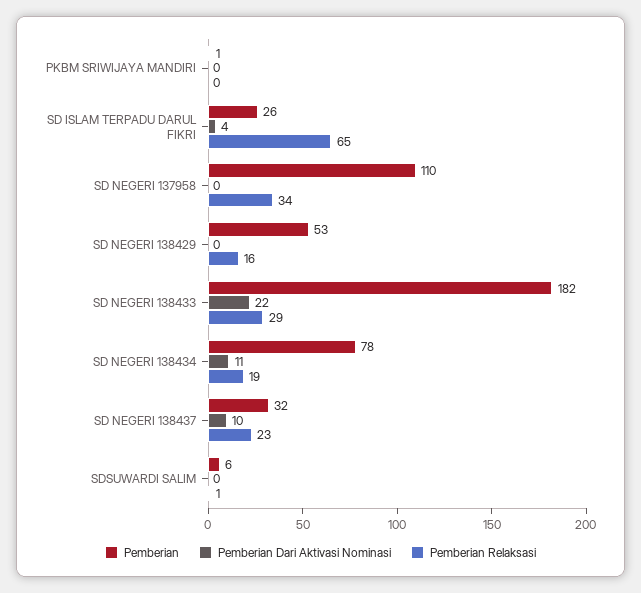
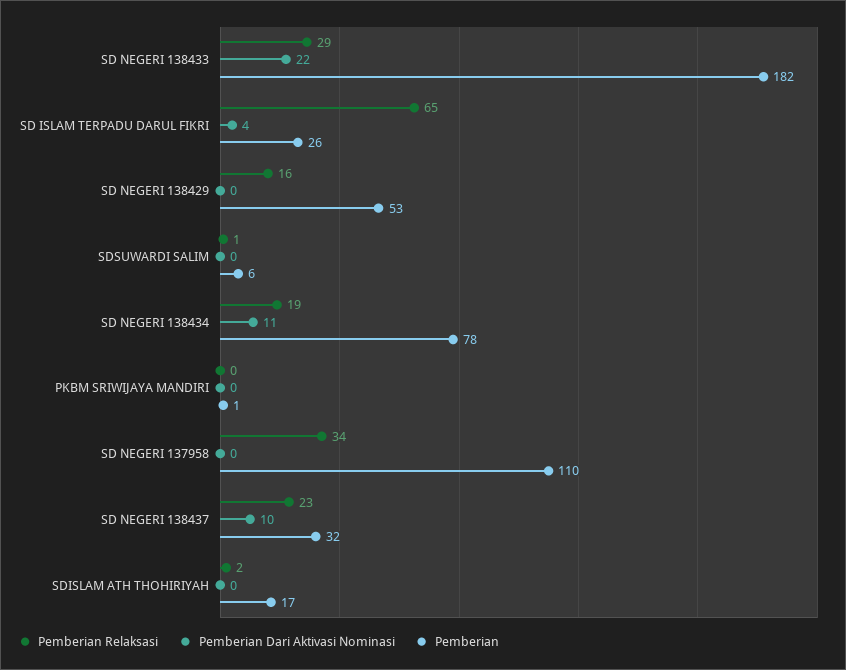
  {
    "Pemberian": {
      "PKBM SRIWIJAYA MANDIRI": 1,
      "SD ISLAM TERPADU DARUL FIKRI": 26,
      "SD NEGERI 137958": 110,
      "SD NEGERI 138429": 53,
      "SD NEGERI 138433": 182,
      "SD NEGERI 138434": 78,
      "SD NEGERI 138437": 32,
-     "SDSUWARDI SALIM": 6
+     "SDSUWARDI SALIM": 6,
+     "SDISLAM ATH THOHIRIYAH": 17
    },
    "Pemberian Dari Aktivasi Nominasi": {
      "PKBM SRIWIJAYA MANDIRI": 0,
      "SD ISLAM TERPADU DARUL FIKRI": 4,
      "SD NEGERI 137958": 0,
      "SD NEGERI 138429": 0,
      "SD NEGERI 138433": 22,
      "SD NEGERI 138434": 11,
      "SD NEGERI 138437": 10,
-     "SDSUWARDI SALIM": 0
+     "SDSUWARDI SALIM": 0,
+     "SDISLAM ATH THOHIRIYAH": 0
    },
    "Pemberian Relaksasi": {
      "PKBM SRIWIJAYA MANDIRI": 0,
      "SD ISLAM TERPADU DARUL FIKRI": 65,
      "SD NEGERI 137958": 34,
      "SD NEGERI 138429": 16,
      "SD NEGERI 138433": 29,
      "SD NEGERI 138434": 19,
      "SD NEGERI 138437": 23,
-     "SDSUWARDI SALIM": 1
+     "SDSUWARDI SALIM": 1,
+     "SDISLAM ATH THOHIRIYAH": 2
    }
  }

